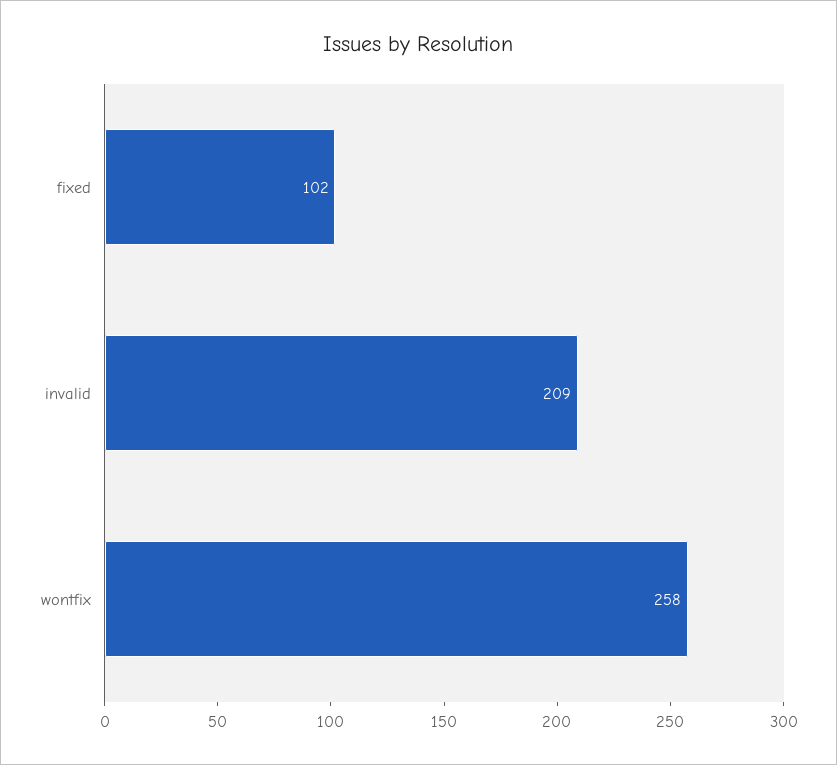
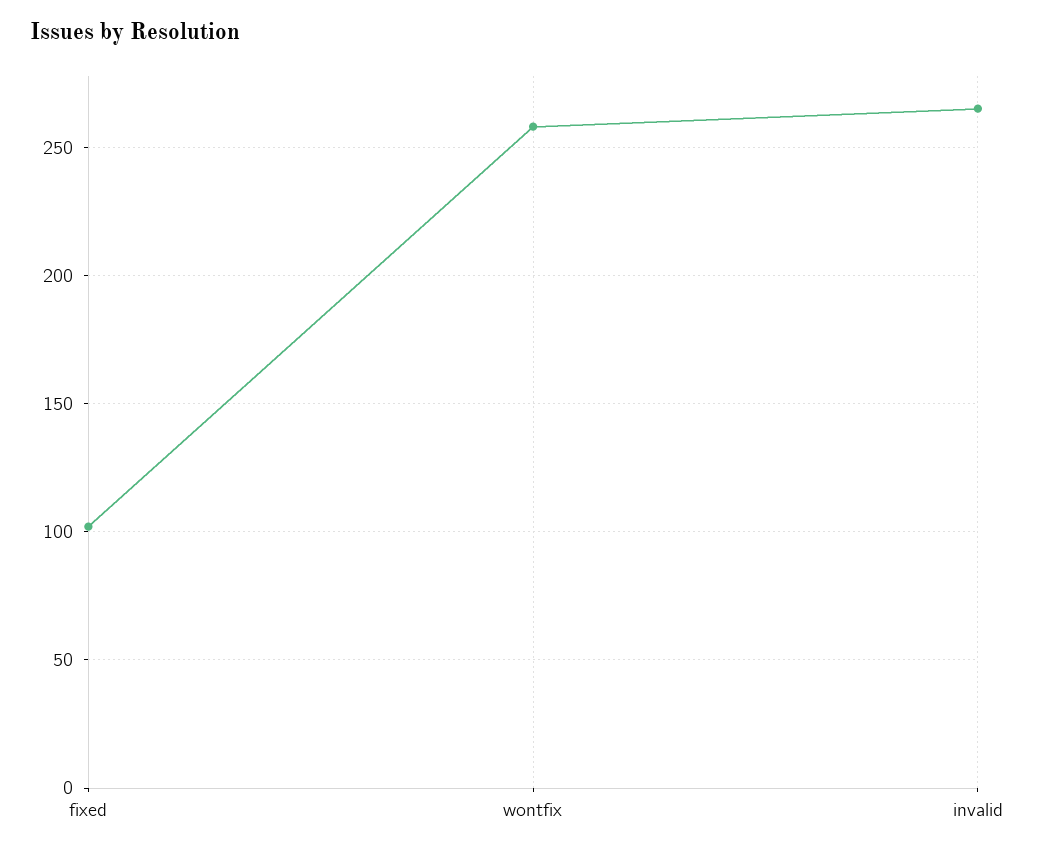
  {
    "fixed": 102,
-   "invalid": 209,
+   "invalid": 265,
    "wontfix": 258
  }

